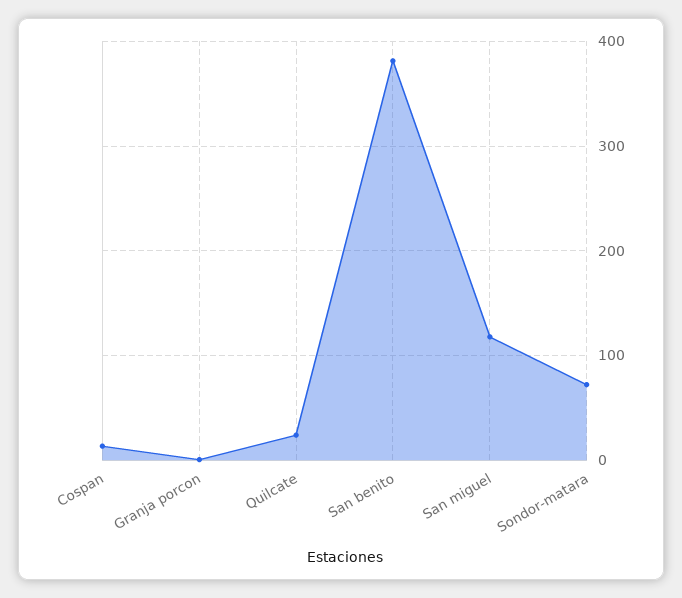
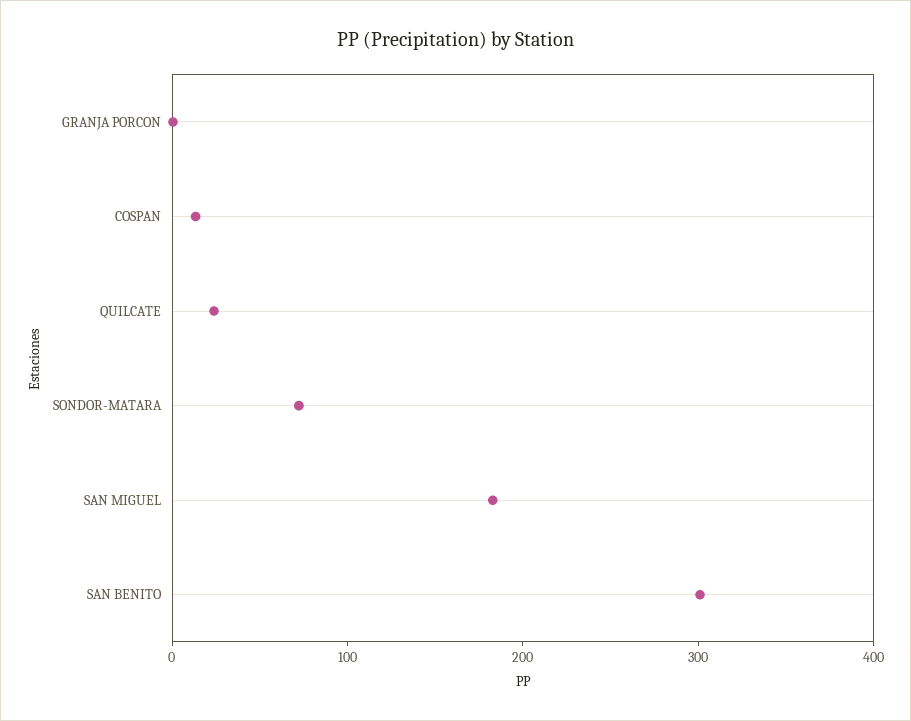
  {
    "Cospan": 10,
    "Granja porcon": 0,
    "Quilcate": 20,
-   "San benito": 380,
+   "San benito": 300,
-   "San miguel": 120,
+   "San miguel": 180,
    "Sondor-matara": 70
  }

